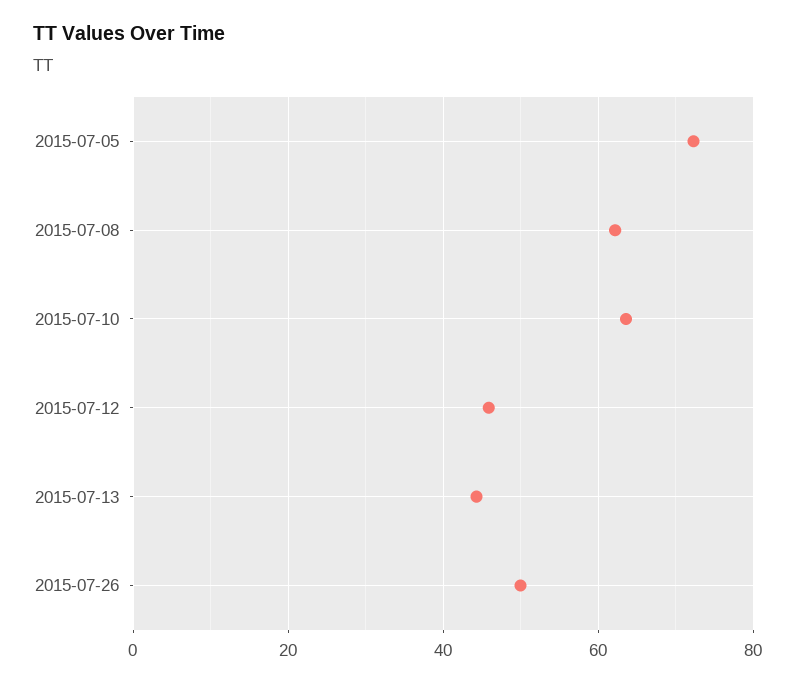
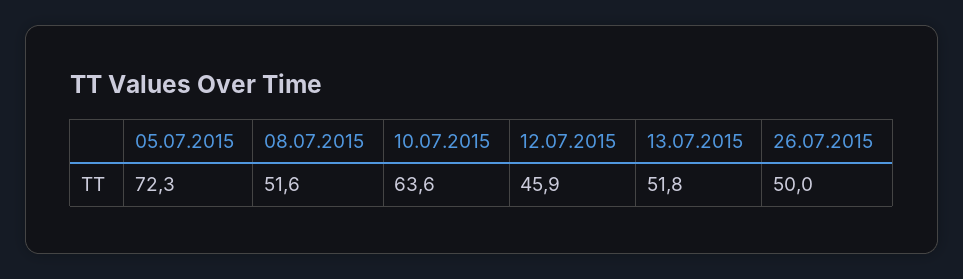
  {
    "2015-07-05": 72.3,
-   "2015-07-08": 62,
+   "2015-07-08": 51.6,
    "2015-07-10": 63.6,
    "2015-07-12": 45.9,
-   "2015-07-13": 44,
+   "2015-07-13": 51.8,
    "2015-07-26": 50
  }

